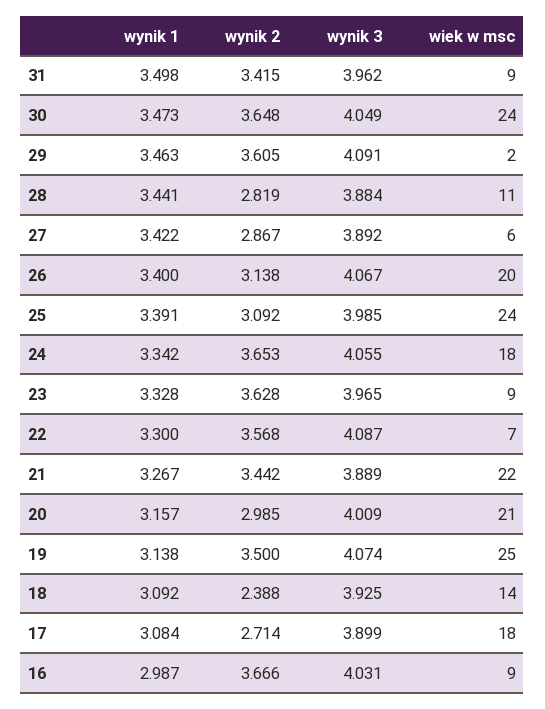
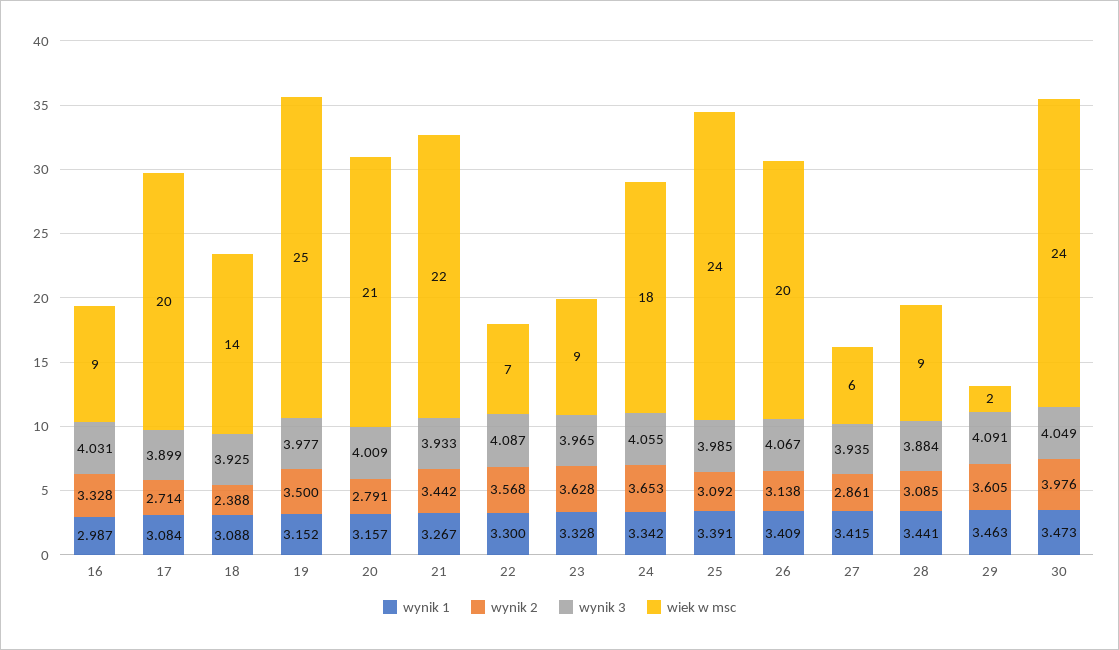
  {
    "wynik 1": {
-     "31": 3.498,
      "30": 3.473,
      "29": 3.463,
      "28": 3.441,
-     "27": 3.422,
+     "27": 3.415,
-     "26": 3.4,
+     "26": 3.409,
      "25": 3.391,
      "24": 3.342,
      "23": 3.328,
      "22": 3.3,
      "21": 3.267,
      "20": 3.157,
-     "19": 3.138,
+     "19": 3.152,
-     "18": 3.092,
+     "18": 3.088,
      "17": 3.084,
      "16": 2.987
    },
    "wynik 2": {
-     "31": 3.415,
-     "30": 3.648,
+     "30": 3.976,
      "29": 3.605,
-     "28": 2.819,
+     "28": 3.085,
-     "27": 2.867,
+     "27": 2.861,
      "26": 3.138,
      "25": 3.092,
      "24": 3.653,
      "23": 3.628,
      "22": 3.568,
      "21": 3.442,
-     "20": 2.985,
+     "20": 2.791,
      "19": 3.5,
      "18": 2.388,
      "17": 2.714,
-     "16": 3.666
+     "16": 3.328
    },
    "wynik 3": {
-     "31": 3.962,
      "30": 4.049,
      "29": 4.091,
      "28": 3.884,
-     "27": 3.892,
+     "27": 3.935,
      "26": 4.067,
      "25": 3.985,
      "24": 4.055,
      "23": 3.965,
      "22": 4.087,
-     "21": 3.889,
+     "21": 3.933,
      "20": 4.009,
-     "19": 4.074,
+     "19": 3.977,
      "18": 3.925,
      "17": 3.899,
      "16": 4.031
    },
    "wiek w msc": {
-     "31": 9,
      "30": 24,
      "29": 2,
-     "28": 11,
+     "28": 9,
      "27": 6,
      "26": 20,
      "25": 24,
      "24": 18,
      "23": 9,
      "22": 7,
      "21": 22,
      "20": 21,
      "19": 25,
      "18": 14,
-     "17": 18,
+     "17": 20,
      "16": 9
    }
  }

